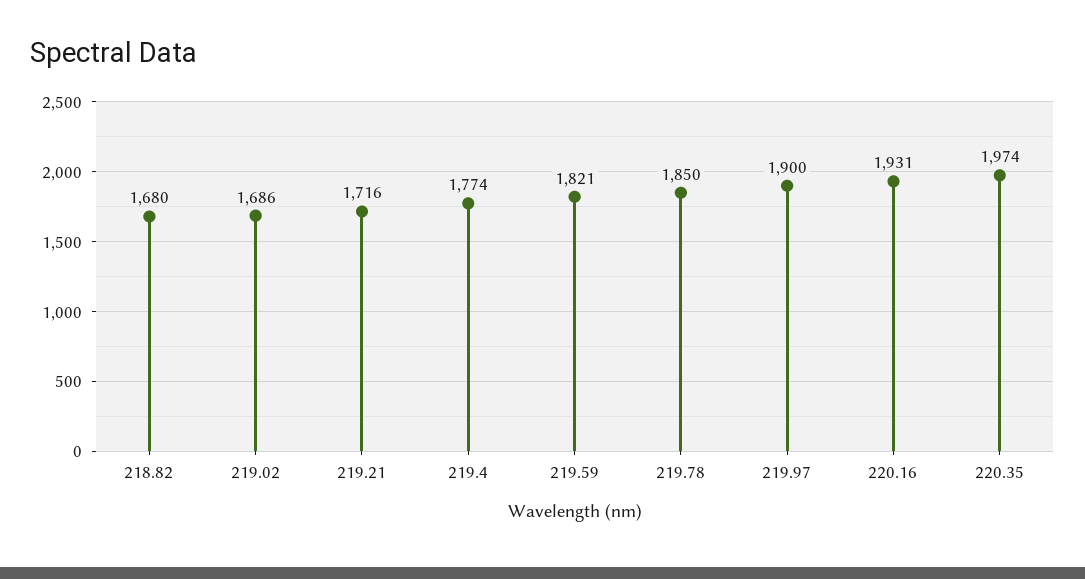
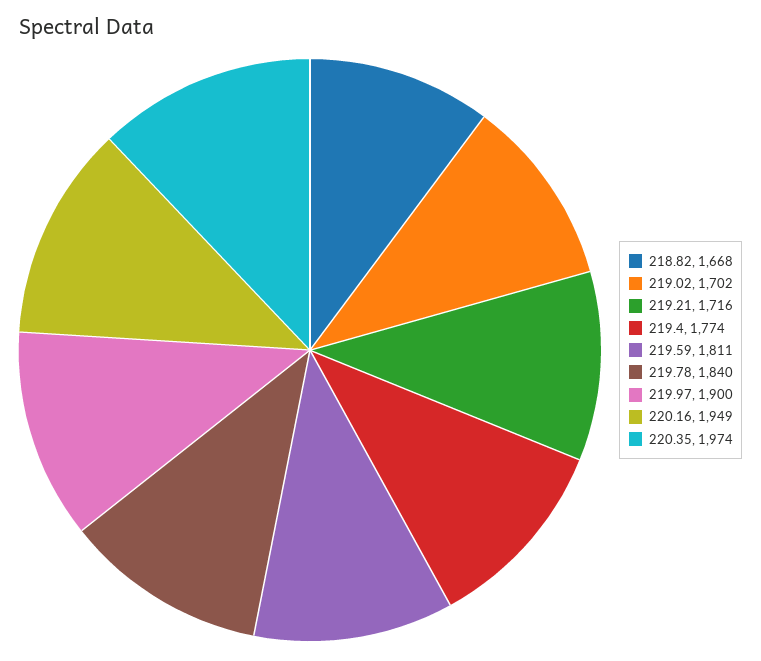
  {
-   "218.82": 1680,
+   "218.82": 1668,
-   "219.02": 1686,
+   "219.02": 1702,
    "219.21": 1716,
    "219.4": 1774,
-   "219.59": 1821,
+   "219.59": 1811,
-   "219.78": 1850,
+   "219.78": 1840,
    "219.97": 1900,
-   "220.16": 1931,
+   "220.16": 1949,
    "220.35": 1974
  }

